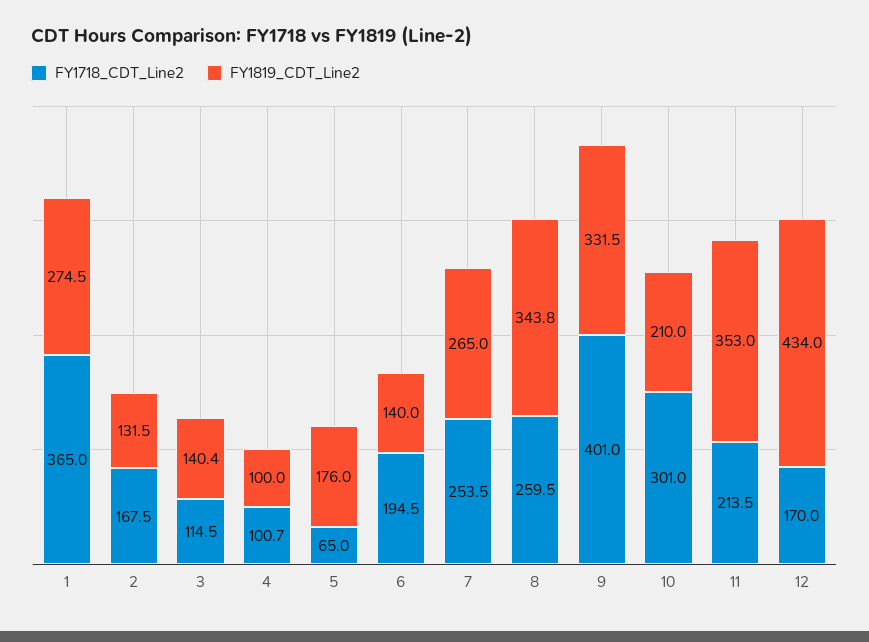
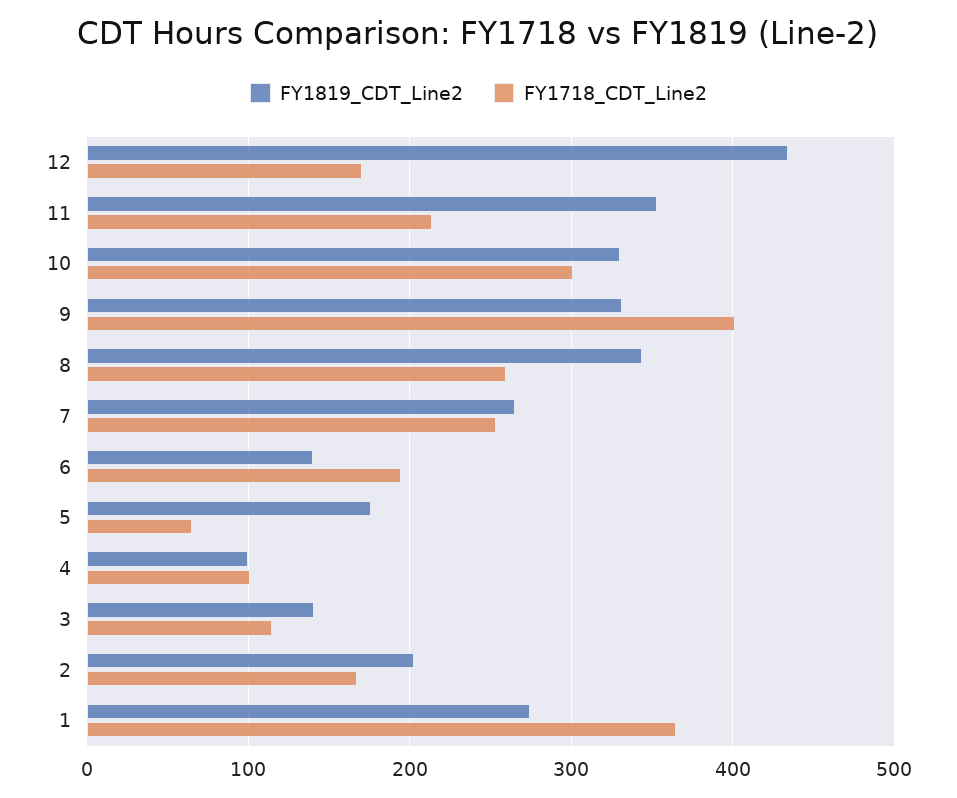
  {
    "FY1718_CDT_Line2": {
      "1": 365,
      "2": 167.5,
      "3": 114.5,
      "4": 100.7,
      "5": 65,
      "6": 194.5,
      "7": 253.5,
      "8": 259.5,
      "9": 401,
      "10": 301,
      "11": 213.5,
      "12": 170
    },
    "FY1819_CDT_Line2": {
      "1": 274.5,
-     "2": 131.5,
+     "2": 200,
      "3": 140.4,
      "4": 100,
      "5": 176,
      "6": 140,
      "7": 265,
      "8": 343.8,
      "9": 331.5,
-     "10": 210,
+     "10": 330,
      "11": 353,
      "12": 434
    }
  }

